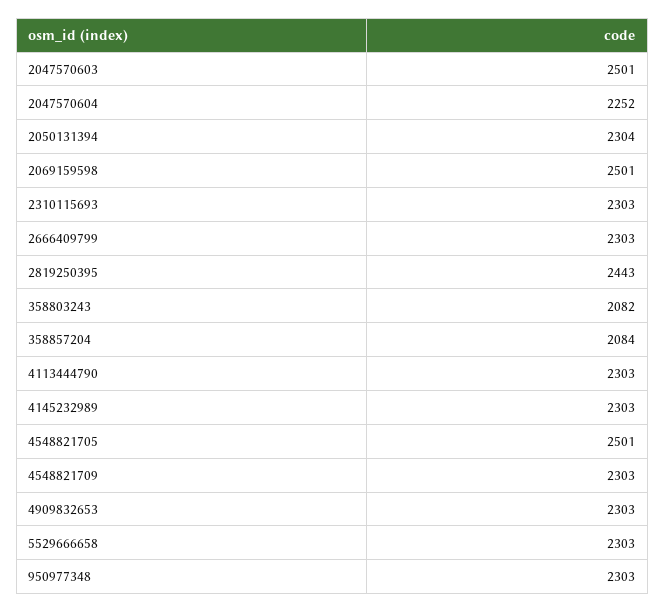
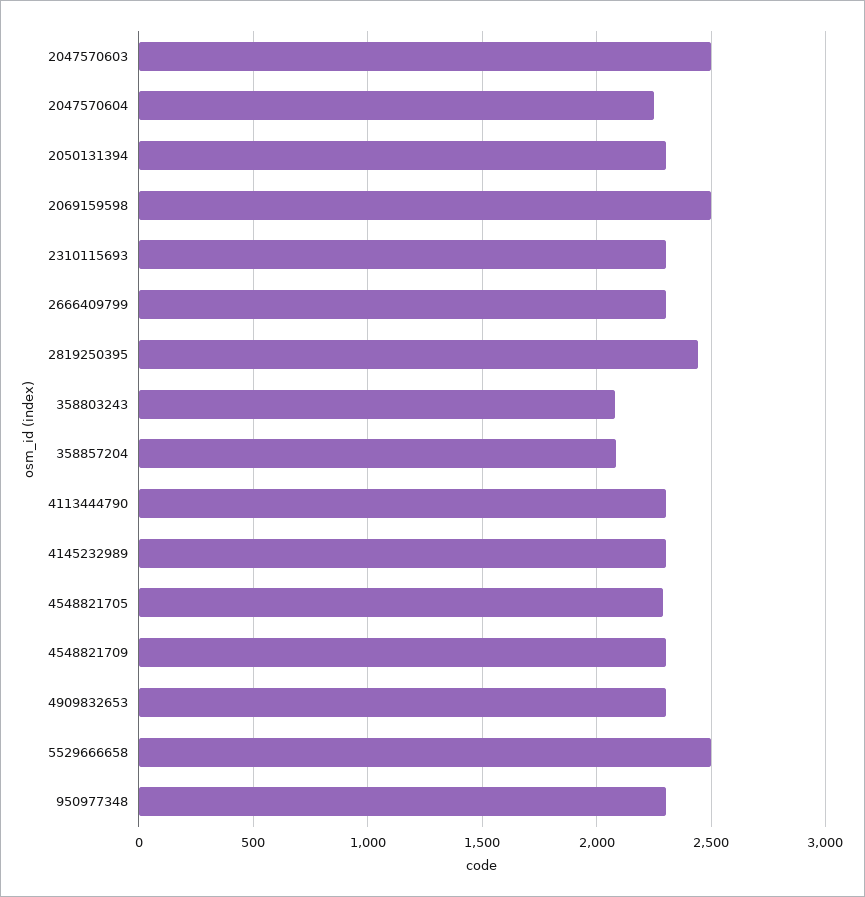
  {
    "2047570603": 2501,
    "2047570604": 2252,
    "2050131394": 2304,
    "2069159598": 2501,
    "2310115693": 2303,
    "2666409799": 2303,
    "2819250395": 2443,
    "358803243": 2082,
    "358857204": 2084,
    "4113444790": 2303,
    "4145232989": 2303,
-   "4548821705": 2501,
+   "4548821705": 2300,
    "4548821709": 2303,
    "4909832653": 2303,
-   "5529666658": 2303,
+   "5529666658": 2500,
    "950977348": 2303
  }

